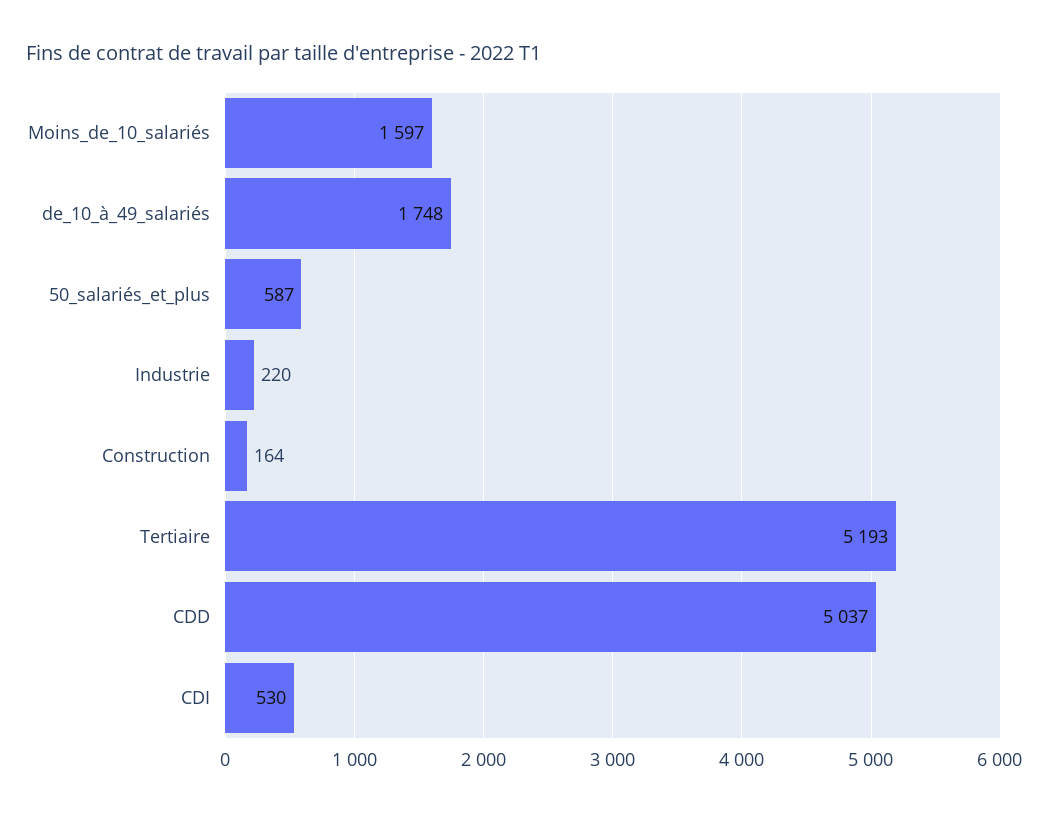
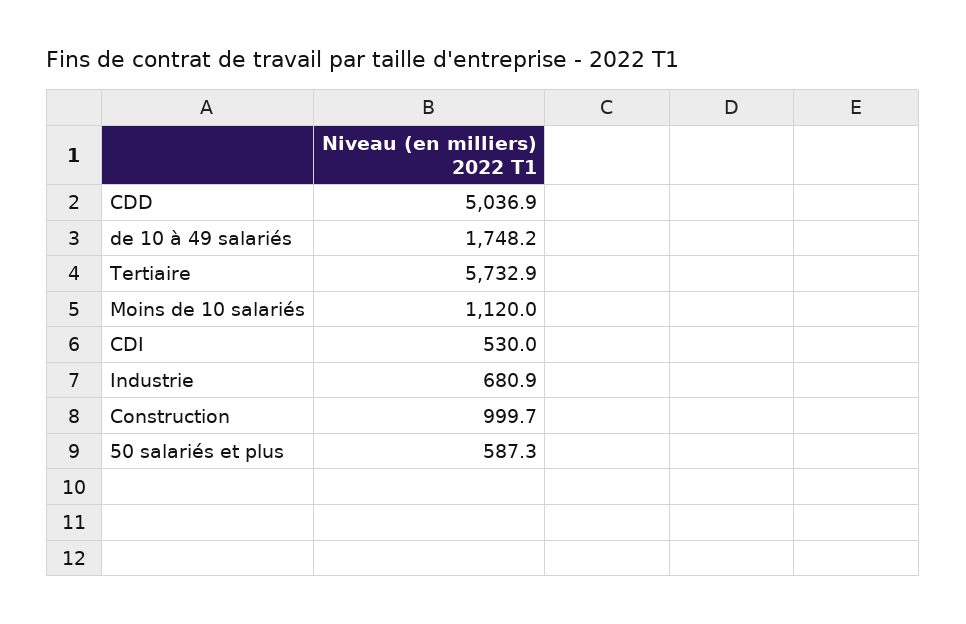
  {
-   "Moins_de_10_salariés": 1597,
+   "Moins_de_10_salariés": 1120,
    "de_10_à_49_salariés": 1748.2,
    "50_salariés_et_plus": 587.3,
-   "Industrie": 220,
+   "Industrie": 680.9,
-   "Construction": 164,
+   "Construction": 999.7,
-   "Tertiaire": 5193,
+   "Tertiaire": 5732.9,
    "CDD": 5036.9,
    "CDI": 530
  }

